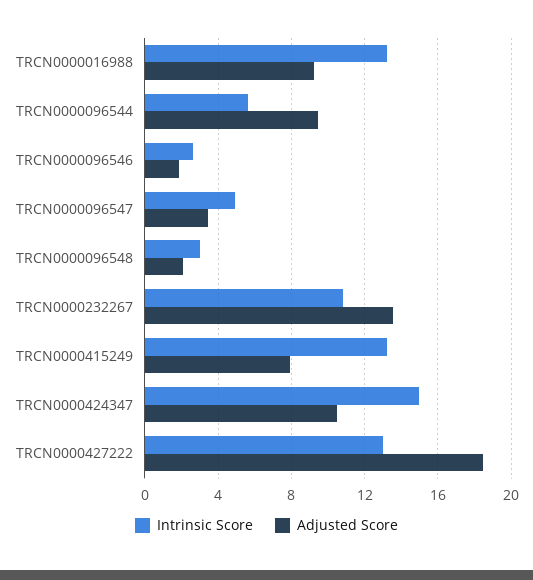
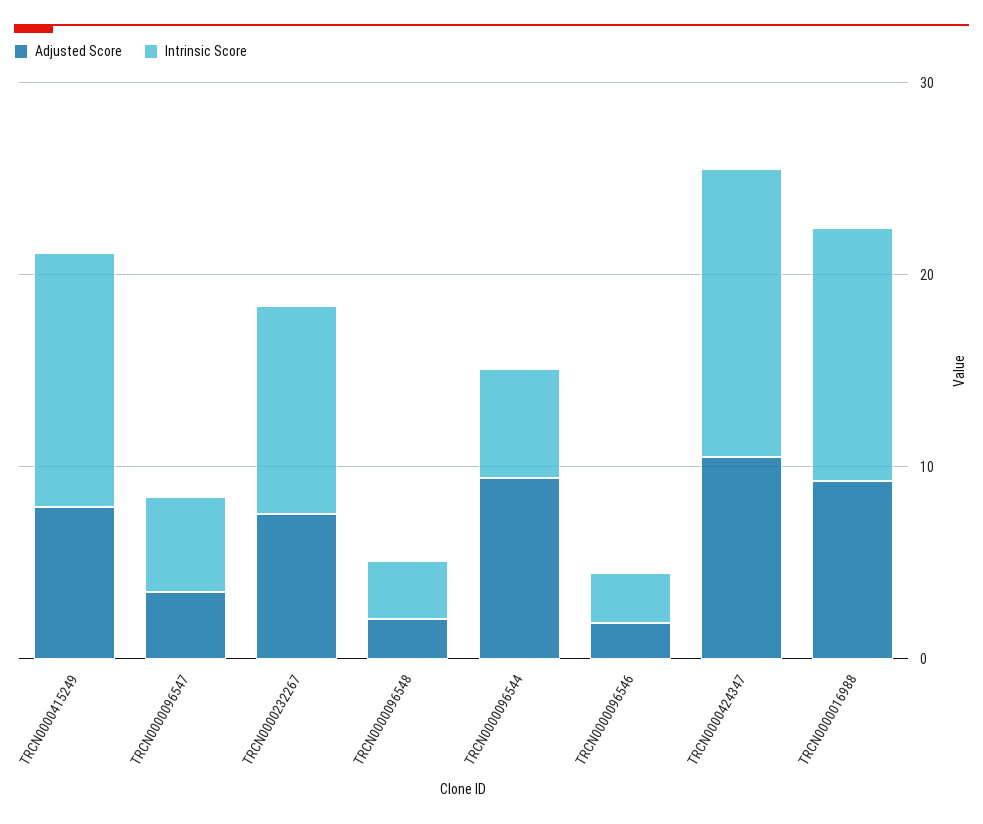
  {
    "Intrinsic Score": {
      "TRCN0000016988": 13,
      "TRCN0000096544": 5.5,
      "TRCN0000096546": 2.5,
      "TRCN0000096547": 5,
      "TRCN0000096548": 3,
      "TRCN0000232267": 11,
      "TRCN0000415249": 13,
-     "TRCN0000424347": 15,
+     "TRCN0000424347": 15
-     "TRCN0000427222": 13
    },
    "Adjusted Score": {
      "TRCN0000016988": 9,
      "TRCN0000096544": 9.5,
      "TRCN0000096546": 2,
      "TRCN0000096547": 3.5,
      "TRCN0000096548": 2,
-     "TRCN0000232267": 13.5,
+     "TRCN0000232267": 8,
      "TRCN0000415249": 8,
-     "TRCN0000424347": 10.5,
+     "TRCN0000424347": 10.5
-     "TRCN0000427222": 18.5
    }
  }

